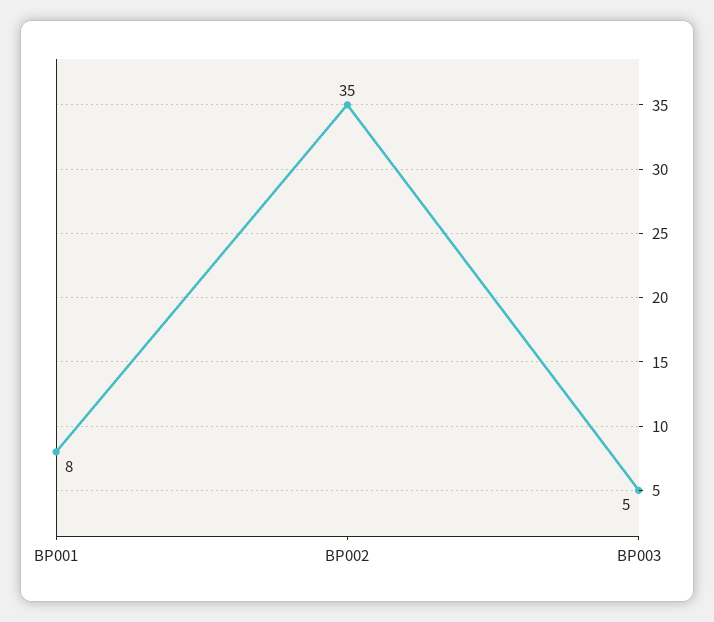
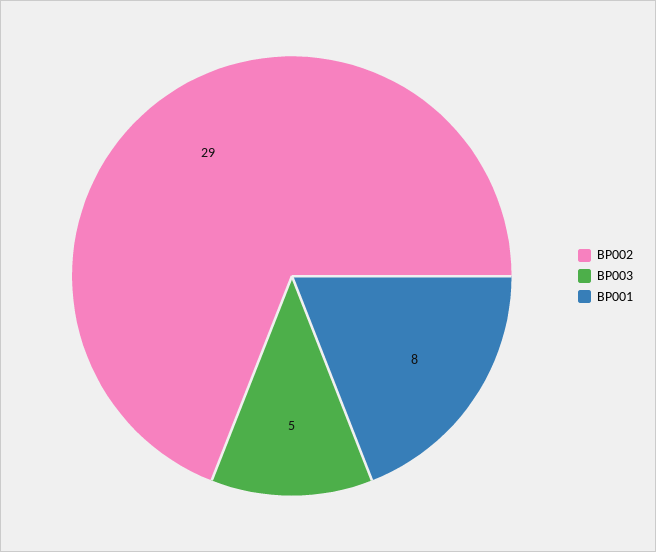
  {
    "BP001": 8,
-   "BP002": 35,
+   "BP002": 29,
    "BP003": 5
  }

